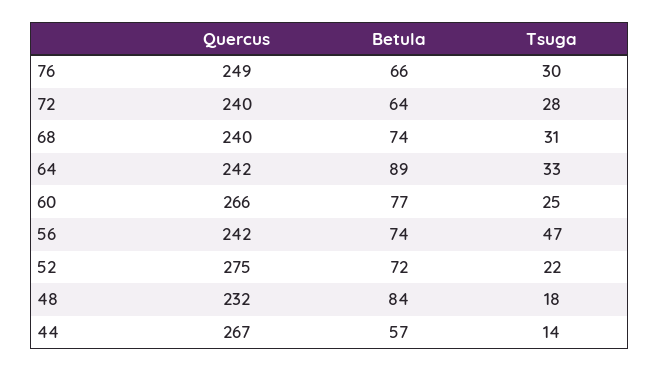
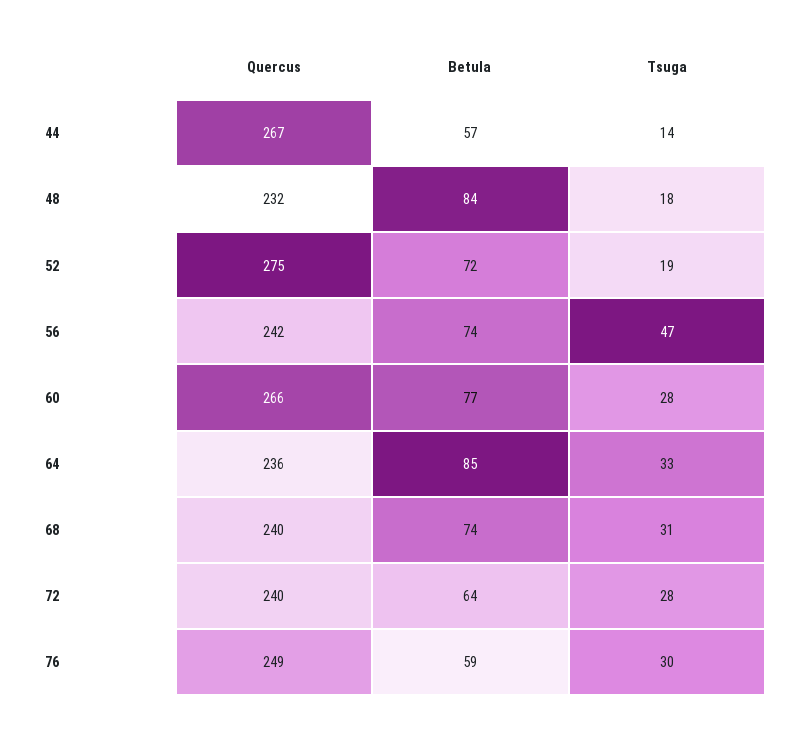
  {
    "Quercus": {
      "76": 249,
      "72": 240,
      "68": 240,
-     "64": 242,
+     "64": 236,
      "60": 266,
      "56": 242,
      "52": 275,
      "48": 232,
      "44": 267
    },
    "Betula": {
-     "76": 66,
+     "76": 59,
      "72": 64,
      "68": 74,
-     "64": 89,
+     "64": 85,
      "60": 77,
      "56": 74,
      "52": 72,
      "48": 84,
      "44": 57
    },
    "Tsuga": {
      "76": 30,
      "72": 28,
      "68": 31,
      "64": 33,
-     "60": 25,
+     "60": 28,
      "56": 47,
-     "52": 22,
+     "52": 19,
      "48": 18,
      "44": 14
    }
  }

